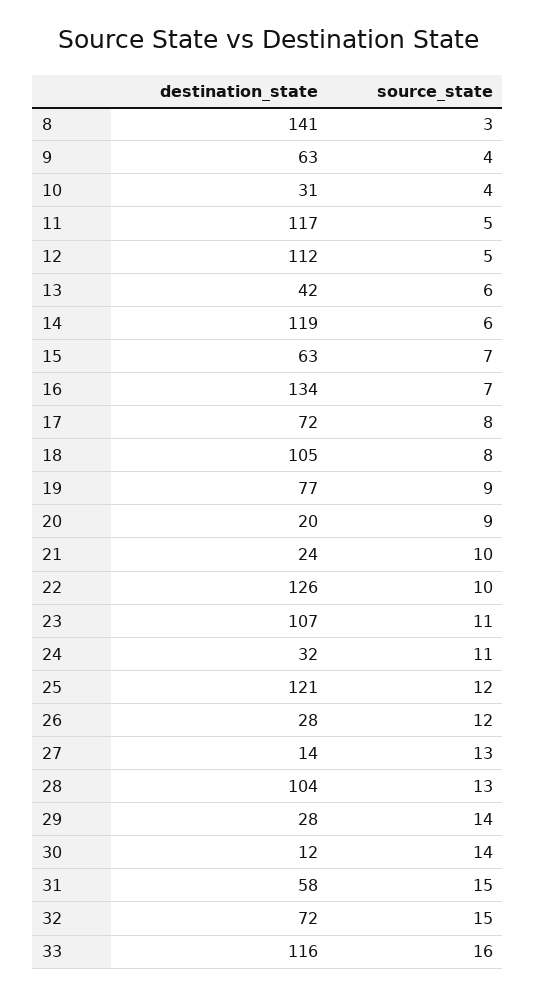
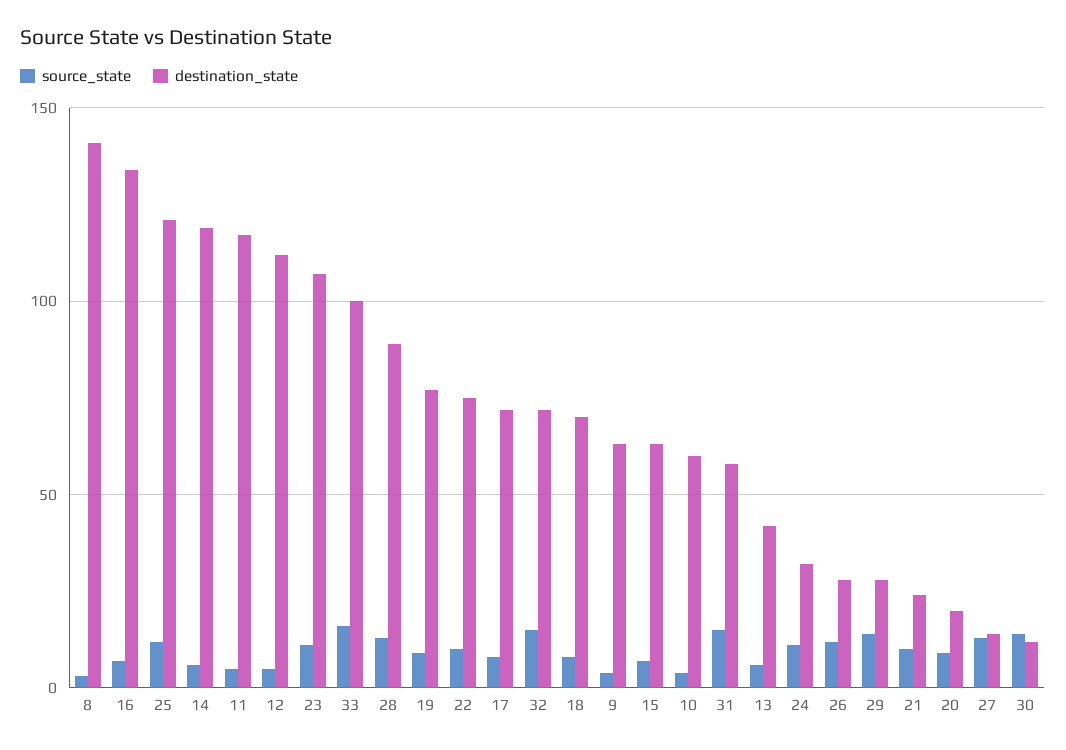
  {
    "destination_state": {
      "8": 141,
      "9": 63,
-     "10": 31,
+     "10": 60,
      "11": 117,
      "12": 112,
      "13": 42,
      "14": 119,
      "15": 63,
      "16": 134,
      "17": 72,
-     "18": 105,
+     "18": 70,
      "19": 77,
      "20": 20,
      "21": 24,
-     "22": 126,
+     "22": 75,
      "23": 107,
      "24": 32,
      "25": 121,
      "26": 28,
      "27": 14,
-     "28": 104,
+     "28": 90,
      "29": 28,
      "30": 12,
      "31": 58,
      "32": 72,
-     "33": 116
+     "33": 100
    },
    "source_state": {
      "8": 3,
      "9": 4,
      "10": 4,
      "11": 5,
      "12": 5,
      "13": 6,
      "14": 6,
      "15": 7,
      "16": 7,
      "17": 8,
      "18": 8,
      "19": 9,
      "20": 9,
      "21": 10,
      "22": 10,
      "23": 11,
      "24": 11,
      "25": 12,
      "26": 12,
      "27": 13,
      "28": 13,
      "29": 14,
      "30": 14,
      "31": 15,
      "32": 15,
      "33": 16
    }
  }

